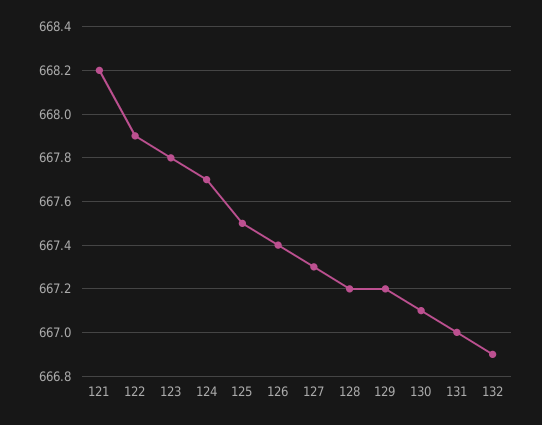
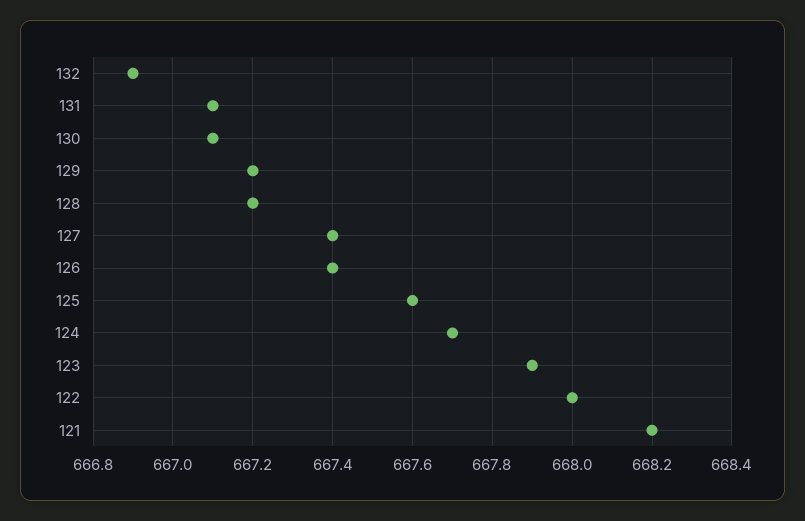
  {
    "121": 668.2,
-   "122": 667.9,
+   "122": 668,
-   "123": 667.8,
+   "123": 667.9,
    "124": 667.7,
-   "125": 667.5,
+   "125": 667.6,
    "126": 667.4,
-   "127": 667.3,
+   "127": 667.4,
    "128": 667.2,
    "129": 667.2,
    "130": 667.1,
-   "131": 667,
+   "131": 667.1,
    "132": 666.9
  }

